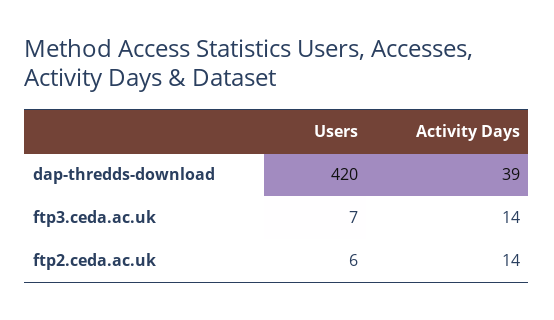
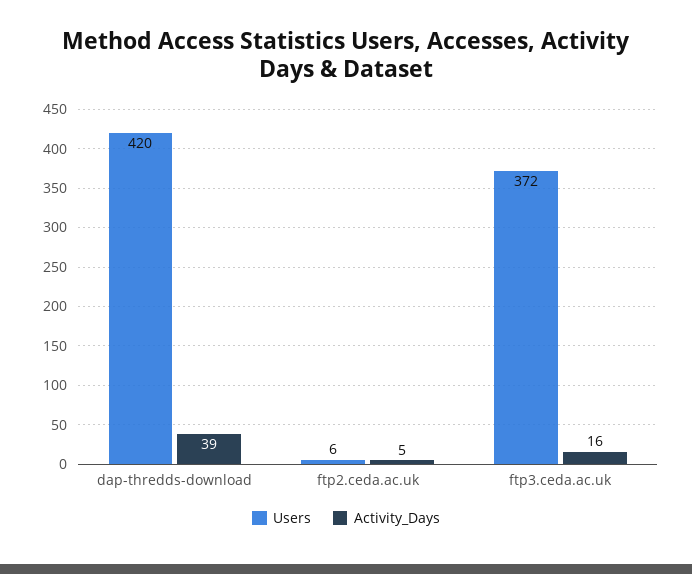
  {
    "Users": {
      "dap-thredds-download": 420,
-     "ftp3.ceda.ac.uk": 7,
+     "ftp3.ceda.ac.uk": 372,
      "ftp2.ceda.ac.uk": 6
    },
    "Activity Days": {
      "dap-thredds-download": 39,
-     "ftp3.ceda.ac.uk": 14,
+     "ftp3.ceda.ac.uk": 16,
-     "ftp2.ceda.ac.uk": 14
+     "ftp2.ceda.ac.uk": 5
    }
  }

